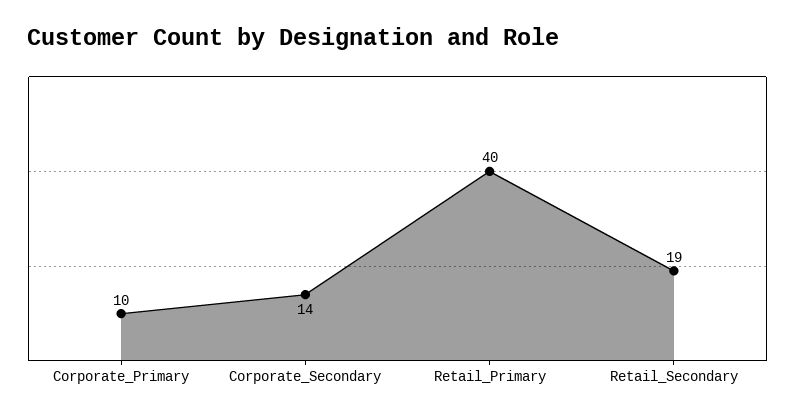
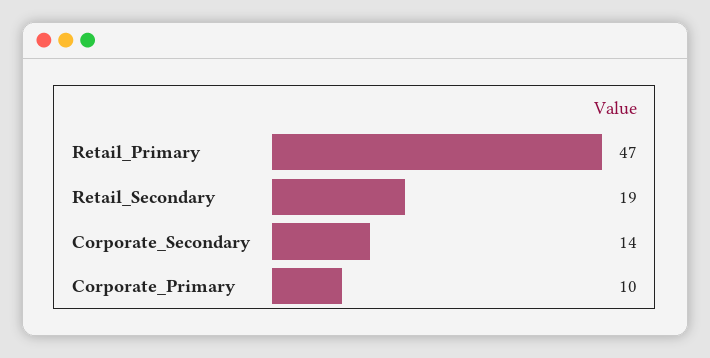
  {
    "Corporate_Primary": 10,
    "Corporate_Secondary": 14,
-   "Retail_Primary": 40,
+   "Retail_Primary": 47,
    "Retail_Secondary": 19
  }

